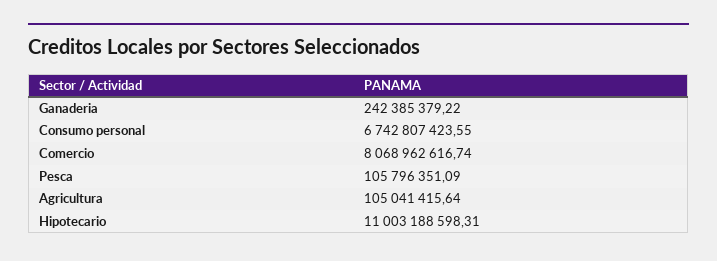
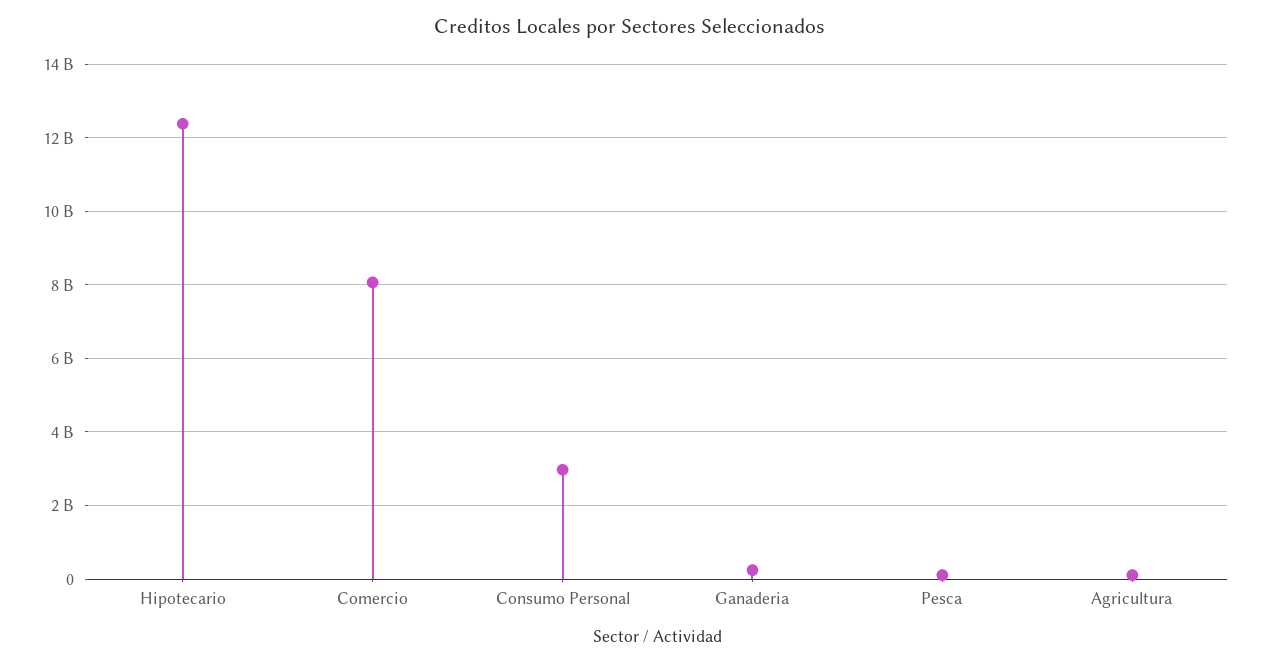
  {
    "Ganaderia": 242385379.22,
-   "Consumo personal": 6742807423.55,
+   "Consumo personal": 3000000000,
    "Comercio": 8068962616.74,
    "Pesca": 105796351.09,
    "Agricultura": 105041415.64,
-   "Hipotecario": 11003188598.31
+   "Hipotecario": 12400000000
  }

